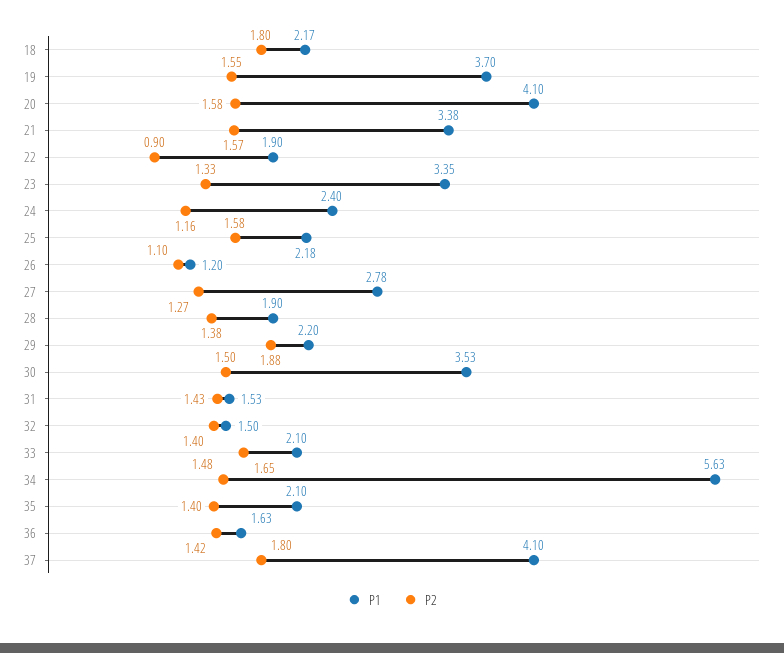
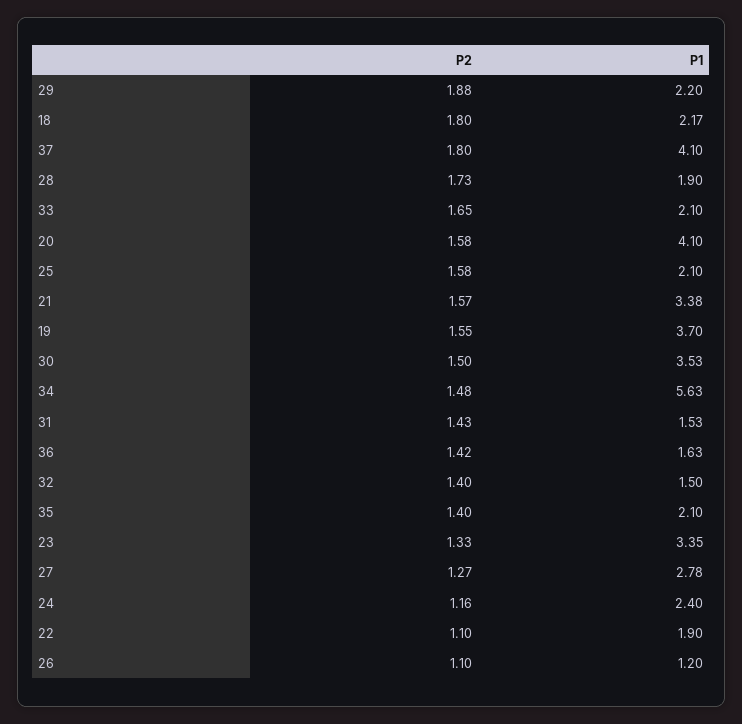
  {
    "P1": {
      "18": 2.17,
      "19": 3.7,
      "20": 4.1,
      "21": 3.38,
      "22": 1.9,
      "23": 3.35,
      "24": 2.4,
-     "25": 2.18,
+     "25": 2.1,
      "26": 1.2,
      "27": 2.78,
      "28": 1.9,
      "29": 2.2,
      "30": 3.53,
      "31": 1.53,
      "32": 1.5,
      "33": 2.1,
      "34": 5.63,
      "35": 2.1,
      "36": 1.63,
      "37": 4.1
    },
    "P2": {
      "18": 1.8,
      "19": 1.55,
      "20": 1.58,
      "21": 1.57,
-     "22": 0.9,
+     "22": 1.1,
      "23": 1.33,
      "24": 1.16,
      "25": 1.58,
      "26": 1.1,
      "27": 1.27,
-     "28": 1.38,
+     "28": 1.73,
      "29": 1.88,
      "30": 1.5,
      "31": 1.43,
      "32": 1.4,
      "33": 1.65,
      "34": 1.48,
      "35": 1.4,
      "36": 1.42,
      "37": 1.8
    }
  }

